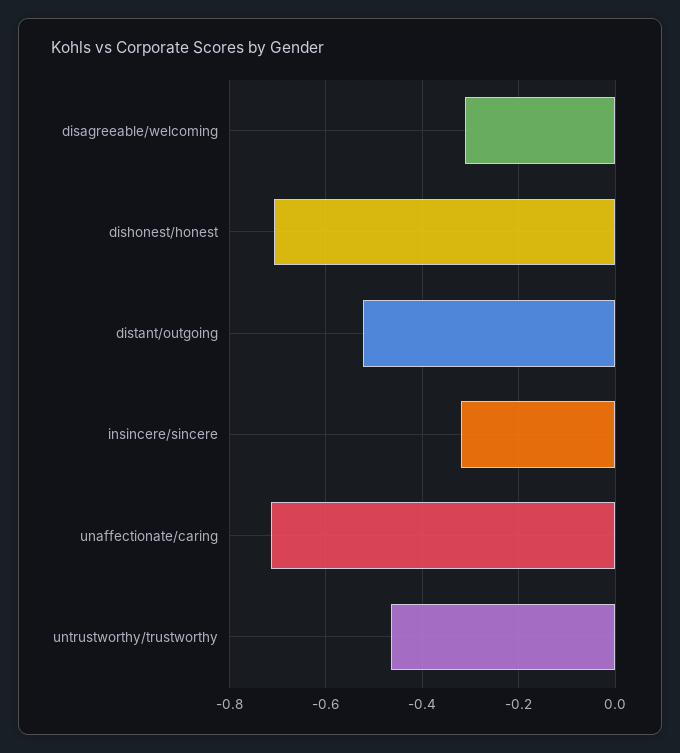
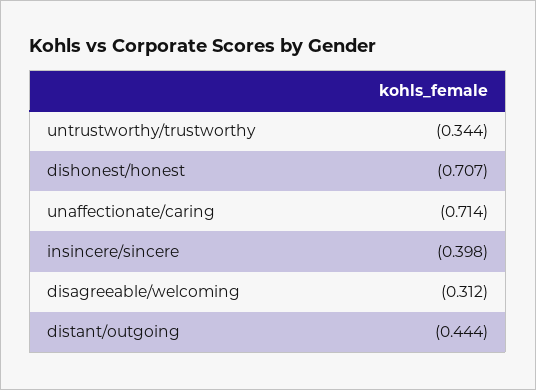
  {
    "disagreeable/welcoming": -0.312,
    "dishonest/honest": -0.707,
-   "distant/outgoing": -0.52,
+   "distant/outgoing": -0.444,
-   "insincere/sincere": -0.32,
+   "insincere/sincere": -0.398,
    "unaffectionate/caring": -0.714,
-   "untrustworthy/trustworthy": -0.46
+   "untrustworthy/trustworthy": -0.344
  }

